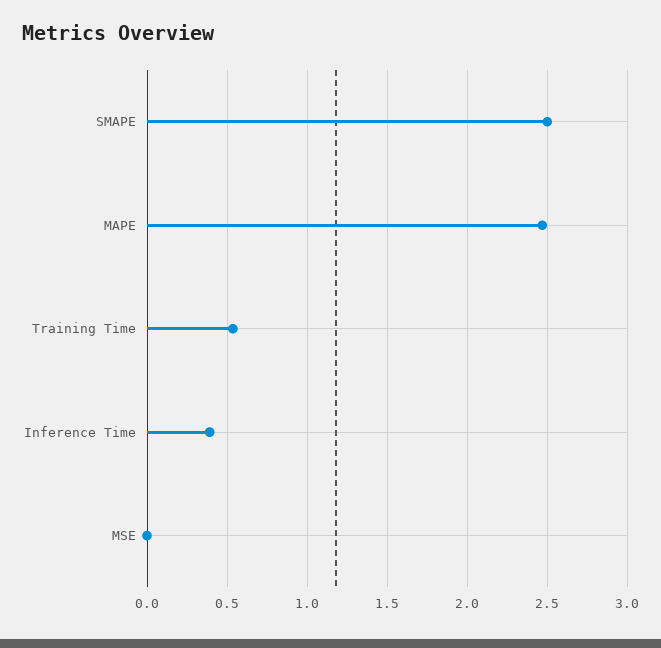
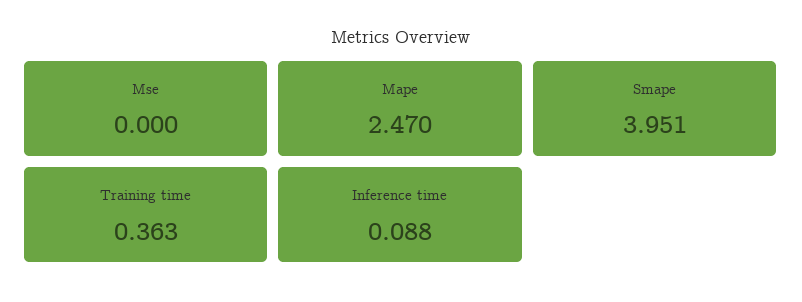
  {
-   "SMAPE": 2.5,
+   "SMAPE": 3.951,
    "MAPE": 2.47,
-   "Training Time": 0.55,
+   "Training Time": 0.363,
-   "Inference Time": 0.4,
+   "Inference Time": 0.088,
    "MSE": 0
  }

